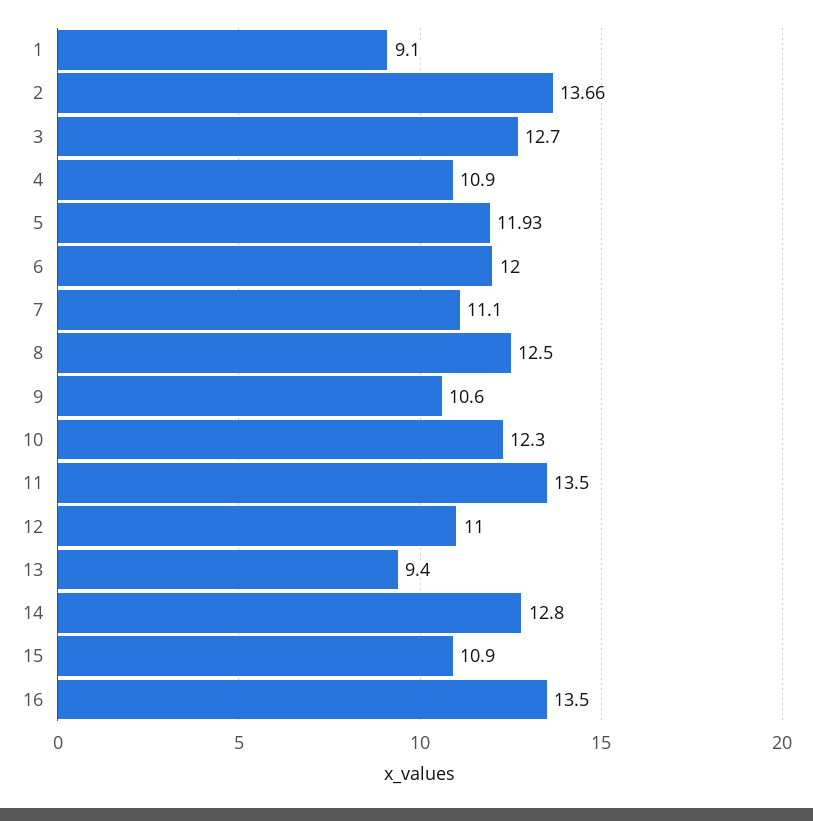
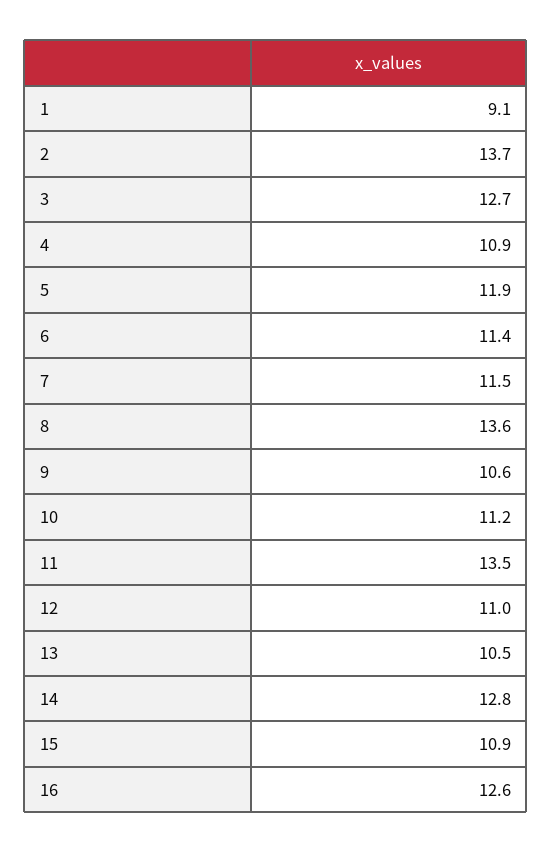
  {
    "1": 9.1,
    "2": 13.66,
    "3": 12.7,
    "4": 10.9,
    "5": 11.93,
-   "6": 12,
+   "6": 11.4,
-   "7": 11.1,
+   "7": 11.5,
-   "8": 12.5,
+   "8": 13.6,
    "9": 10.6,
-   "10": 12.3,
+   "10": 11.2,
    "11": 13.5,
    "12": 11,
-   "13": 9.4,
+   "13": 10.5,
    "14": 12.8,
    "15": 10.9,
-   "16": 13.5
+   "16": 12.6
  }

